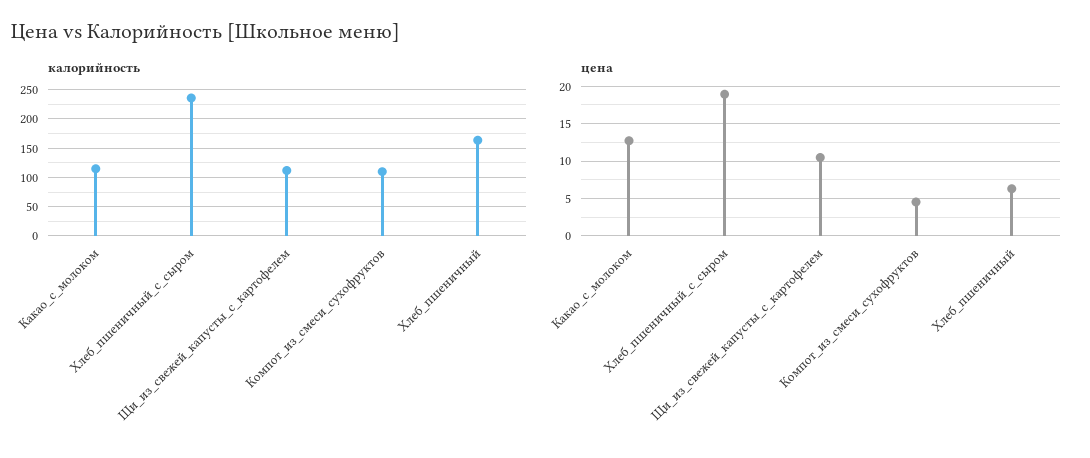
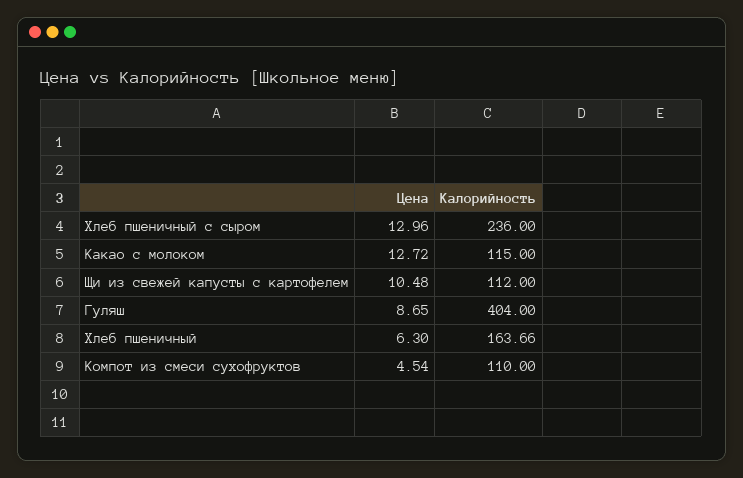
  {
    "калорийность": {
      "Какао_с_молоком": 115,
      "Хлеб_пшеничный_с_сыром": 236,
      "Щи_из_свежей_капусты_с_картофелем": 112,
      "Компот_из_смеси_сухофруктов": 110,
-     "Хлеб_пшеничный": 163.66
+     "Хлеб_пшеничный": 163.66,
+     "Гуляш": 404
    },
    "цена": {
      "Какао_с_молоком": 12.72,
-     "Хлеб_пшеничный_с_сыром": 19,
+     "Хлеб_пшеничный_с_сыром": 12.96,
      "Щи_из_свежей_капусты_с_картофелем": 10.48,
      "Компот_из_смеси_сухофруктов": 4.54,
-     "Хлеб_пшеничный": 6.3
+     "Хлеб_пшеничный": 6.3,
+     "Гуляш": 8.65
    }
  }

